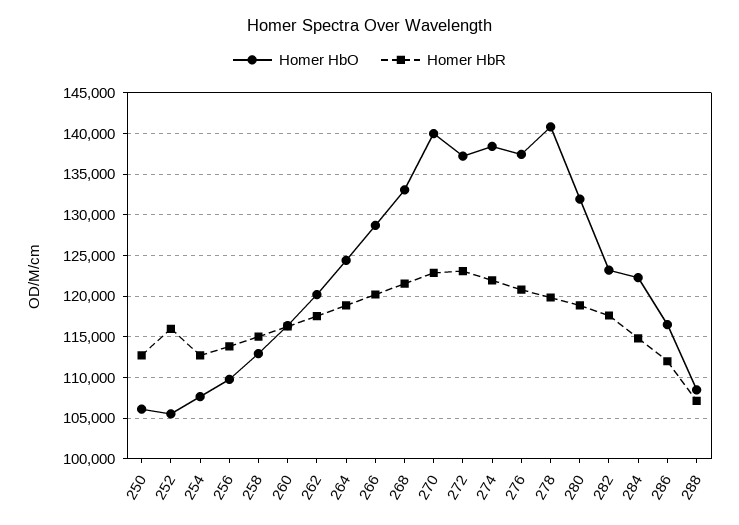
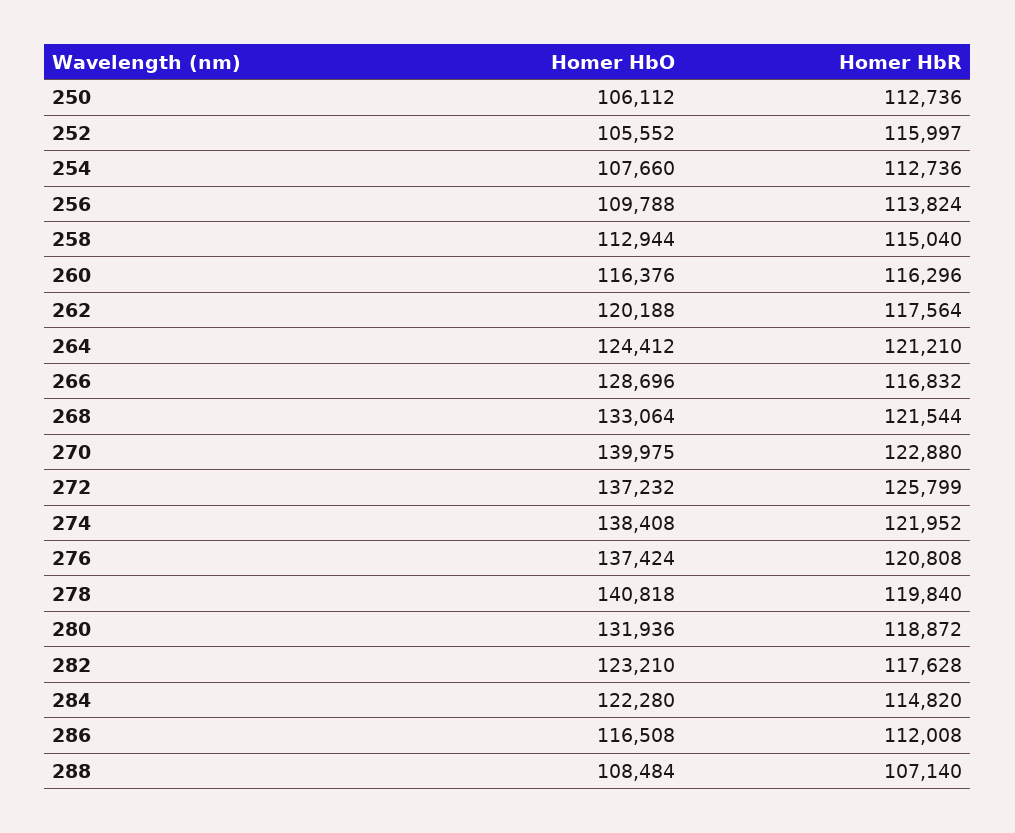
  {
    "Homer HbO": {
      "250": 106112,
      "252": 105552,
      "254": 107660,
      "256": 109788,
      "258": 112944,
      "260": 116376,
      "262": 120188,
      "264": 124412,
      "266": 128696,
      "268": 133064,
      "270": 139975,
      "272": 137232,
      "274": 138408,
      "276": 137424,
      "278": 140818,
      "280": 131936,
      "282": 123210,
      "284": 122280,
      "286": 116508,
      "288": 108484
    },
    "Homer HbR": {
      "250": 112736,
      "252": 115997,
      "254": 112736,
      "256": 113824,
      "258": 115040,
      "260": 116296,
      "262": 117564,
-     "264": 119000,
+     "264": 121210,
-     "266": 120000,
+     "266": 116832,
      "268": 121544,
      "270": 122880,
-     "272": 123000,
+     "272": 125799,
      "274": 121952,
      "276": 120808,
      "278": 119840,
      "280": 118872,
      "282": 117628,
      "284": 114820,
      "286": 112008,
      "288": 107140
    }
  }

